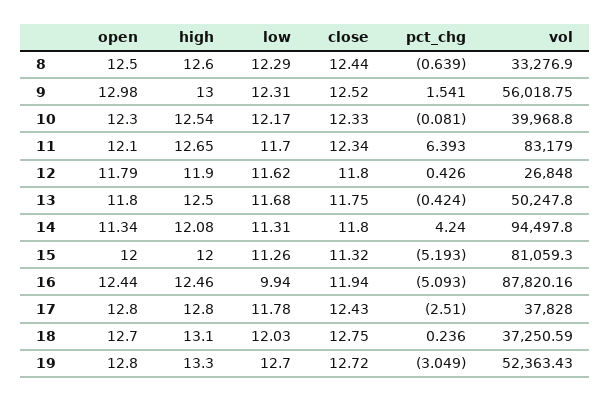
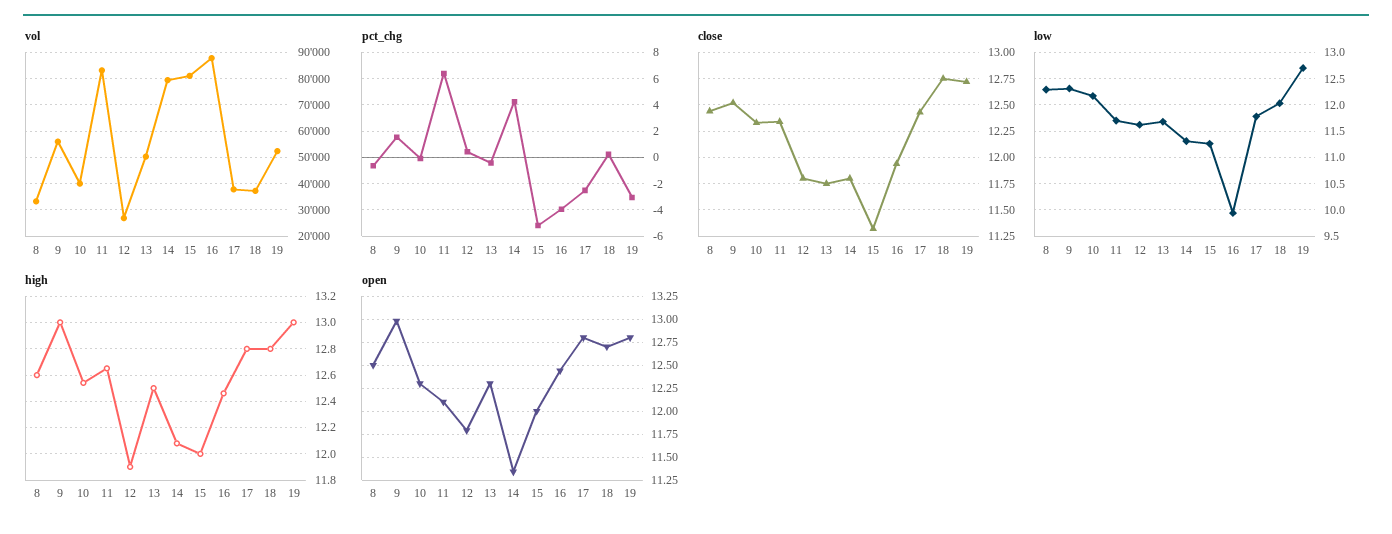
  {
    "open": {
      "8": 12.5,
      "9": 12.98,
      "10": 12.3,
      "11": 12.1,
      "12": 11.79,
-     "13": 11.8,
+     "13": 12.25,
      "14": 11.34,
      "15": 12,
      "16": 12.44,
      "17": 12.8,
      "18": 12.7,
      "19": 12.8
    },
    "high": {
      "8": 12.6,
      "9": 13,
      "10": 12.54,
      "11": 12.65,
      "12": 11.9,
      "13": 12.5,
      "14": 12.08,
      "15": 12,
      "16": 12.46,
      "17": 12.8,
-     "18": 13.1,
+     "18": 12.8,
-     "19": 13.3
+     "19": 13
    },
    "low": {
      "8": 12.29,
      "9": 12.31,
      "10": 12.17,
      "11": 11.7,
      "12": 11.62,
      "13": 11.68,
      "14": 11.31,
      "15": 11.26,
      "16": 9.94,
      "17": 11.78,
      "18": 12.03,
      "19": 12.7
    },
    "close": {
      "8": 12.44,
      "9": 12.52,
      "10": 12.33,
      "11": 12.34,
      "12": 11.8,
      "13": 11.75,
      "14": 11.8,
      "15": 11.32,
      "16": 11.94,
      "17": 12.43,
      "18": 12.75,
      "19": 12.72
    },
    "pct_chg": {
      "8": -0.639,
      "9": 1.541,
      "10": -0.081,
      "11": 6.393,
      "12": 0.426,
      "13": -0.424,
      "14": 4.24,
      "15": -5.193,
-     "16": -5.093,
+     "16": -4,
      "17": -2.51,
      "18": 0.236,
      "19": -3.049
    },
    "vol": {
      "8": 33276.9,
      "9": 56018.75,
      "10": 39968.8,
      "11": 83179,
      "12": 26848,
      "13": 50247.8,
-     "14": 94497.8,
+     "14": 80000,
      "15": 81059.3,
      "16": 87820.16,
      "17": 37828,
      "18": 37250.59,
      "19": 52363.43
    }
  }

